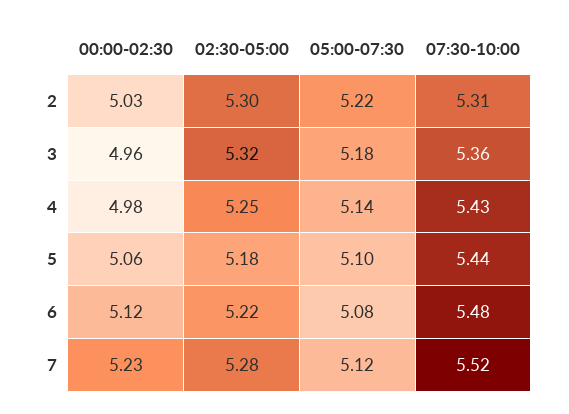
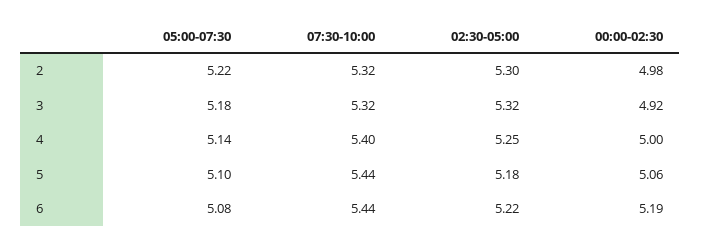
  {
    "00:00-02:30": {
-     "2": 5.03,
+     "2": 4.98,
-     "3": 4.96,
+     "3": 4.92,
-     "4": 4.98,
+     "4": 5,
      "5": 5.06,
-     "6": 5.12,
+     "6": 5.19
-     "7": 5.23
    },
    "02:30-05:00": {
      "2": 5.3,
      "3": 5.32,
      "4": 5.25,
      "5": 5.18,
-     "6": 5.22,
+     "6": 5.22
-     "7": 5.28
    },
    "05:00-07:30": {
      "2": 5.22,
      "3": 5.18,
      "4": 5.14,
      "5": 5.1,
-     "6": 5.08,
+     "6": 5.08
-     "7": 5.12
    },
    "07:30-10:00": {
-     "2": 5.31,
+     "2": 5.32,
-     "3": 5.36,
+     "3": 5.32,
-     "4": 5.43,
+     "4": 5.4,
      "5": 5.44,
-     "6": 5.48,
+     "6": 5.44
-     "7": 5.52
    }
  }

